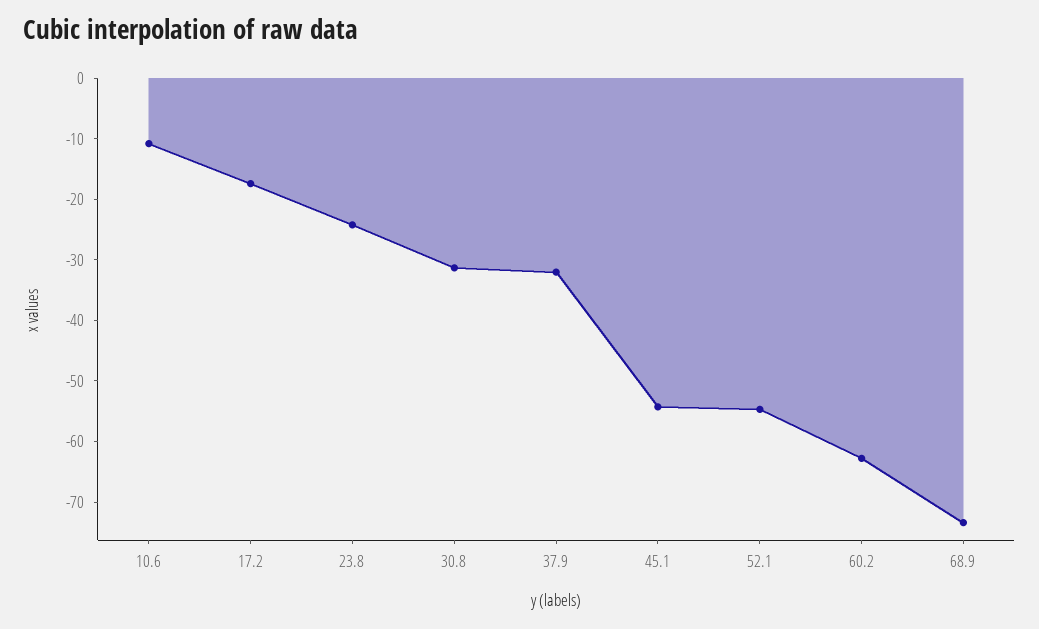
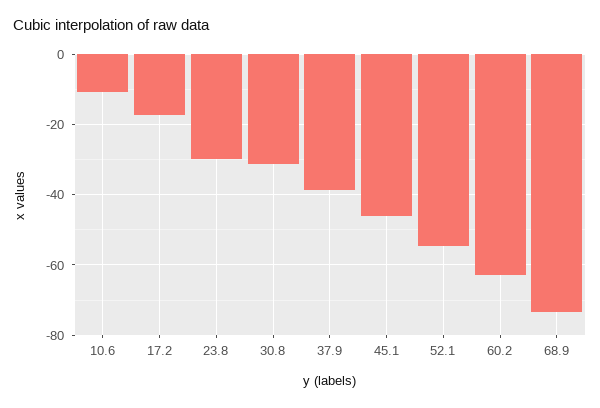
  {
    "10.6": -10,
    "17.2": -18,
-   "23.8": -24,
+   "23.8": -30,
    "30.8": -32,
-   "37.9": -32,
+   "37.9": -38,
-   "45.1": -54,
+   "45.1": -46,
    "52.1": -54,
    "60.2": -62,
    "68.9": -74
  }

